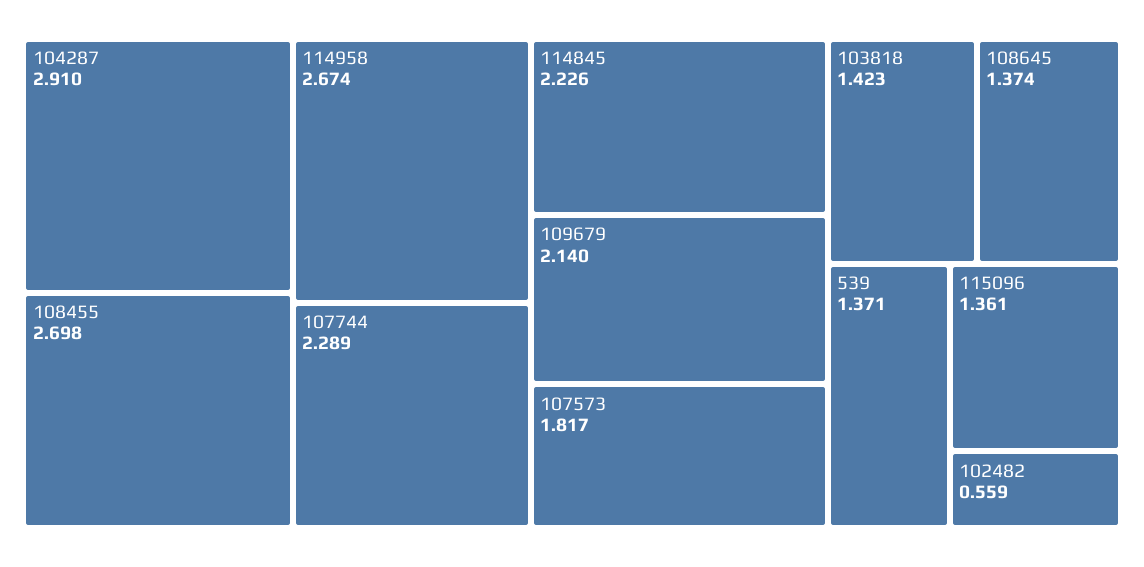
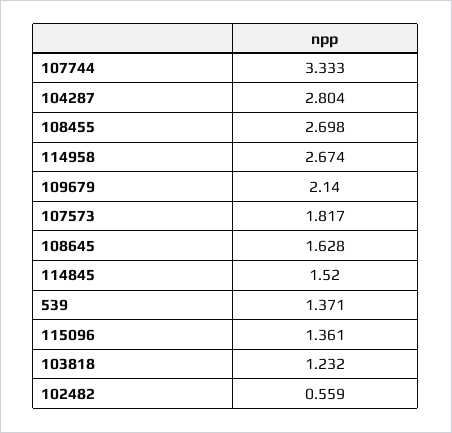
  {
-   "104287": 2.91,
+   "104287": 2.804,
    "108455": 2.698,
    "114958": 2.674,
-   "107744": 2.289,
+   "107744": 3.333,
-   "114845": 2.226,
+   "114845": 1.52,
    "109679": 2.14,
    "107573": 1.817,
-   "103818": 1.423,
+   "103818": 1.232,
-   "108645": 1.374,
+   "108645": 1.628,
    "539": 1.371,
    "115096": 1.361,
    "102482": 0.559
  }

